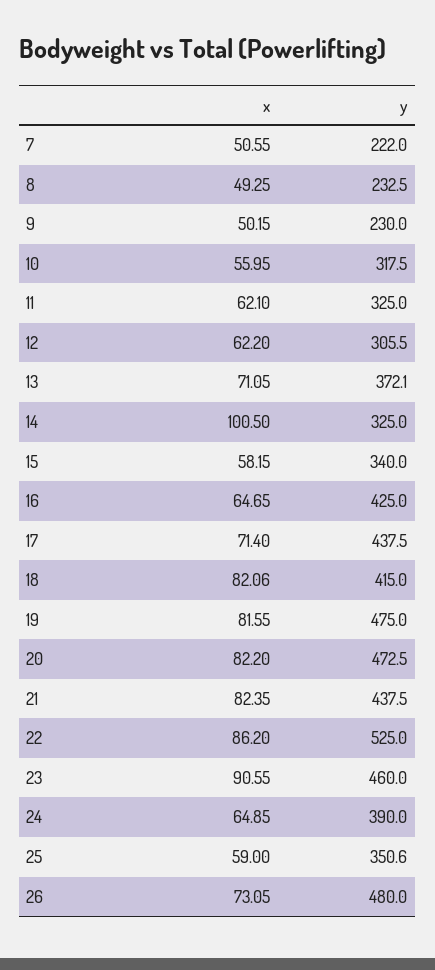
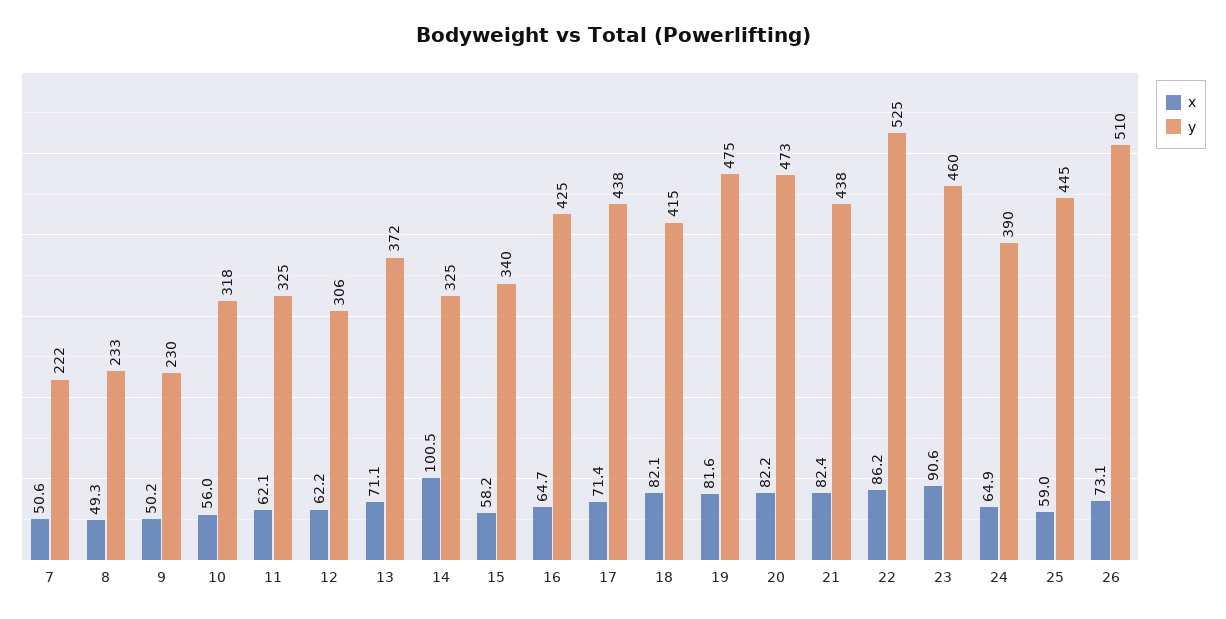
  {
    "x": {
      "7": 50.55,
      "8": 49.25,
      "9": 50.15,
      "10": 55.95,
      "11": 62.1,
      "12": 62.2,
      "13": 71.05,
      "14": 100.5,
      "15": 58.15,
      "16": 64.65,
      "17": 71.4,
      "18": 82.06,
      "19": 81.55,
      "20": 82.2,
      "21": 82.35,
      "22": 86.2,
      "23": 90.55,
      "24": 64.85,
      "25": 59,
      "26": 73.05
    },
    "y": {
      "7": 222,
      "8": 232.5,
      "9": 230,
      "10": 317.5,
      "11": 325,
      "12": 305.5,
      "13": 372.1,
      "14": 325,
      "15": 340,
      "16": 425,
      "17": 437.5,
      "18": 415,
      "19": 475,
      "20": 472.5,
      "21": 437.5,
      "22": 525,
      "23": 460,
      "24": 390,
-     "25": 350.6,
+     "25": 445,
-     "26": 480
+     "26": 510
    }
  }

